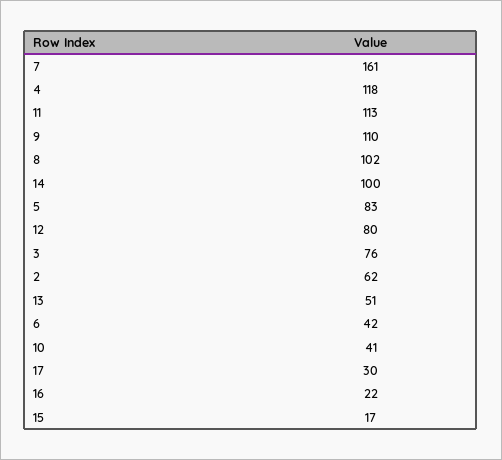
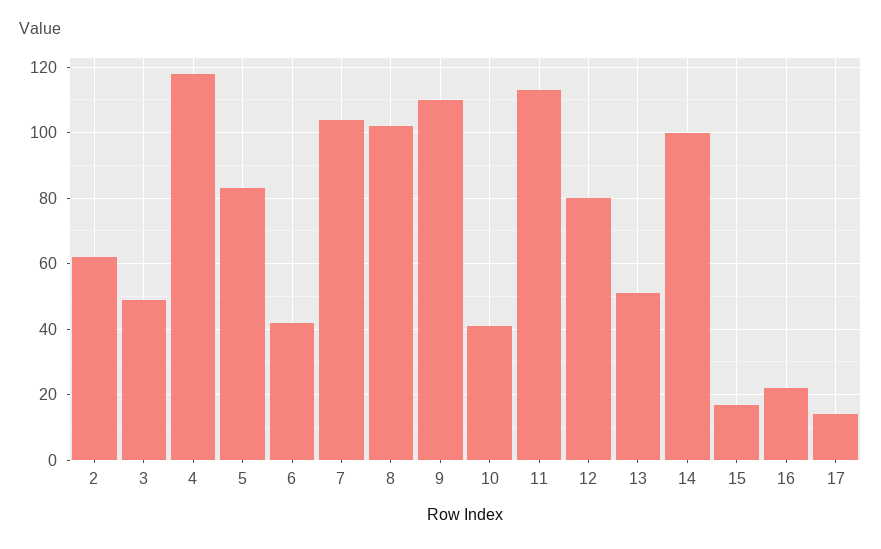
  {
-   "7": 161,
+   "7": 105,
    "4": 118,
    "11": 113,
    "9": 110,
    "8": 102,
    "14": 100,
    "5": 83,
    "12": 80,
-   "3": 76,
+   "3": 50,
    "2": 62,
    "13": 51,
    "6": 42,
    "10": 41,
-   "17": 30,
+   "17": 15,
    "16": 22,
    "15": 17
  }

